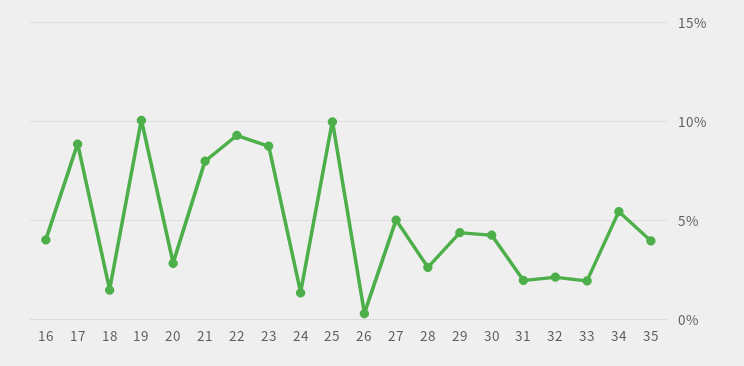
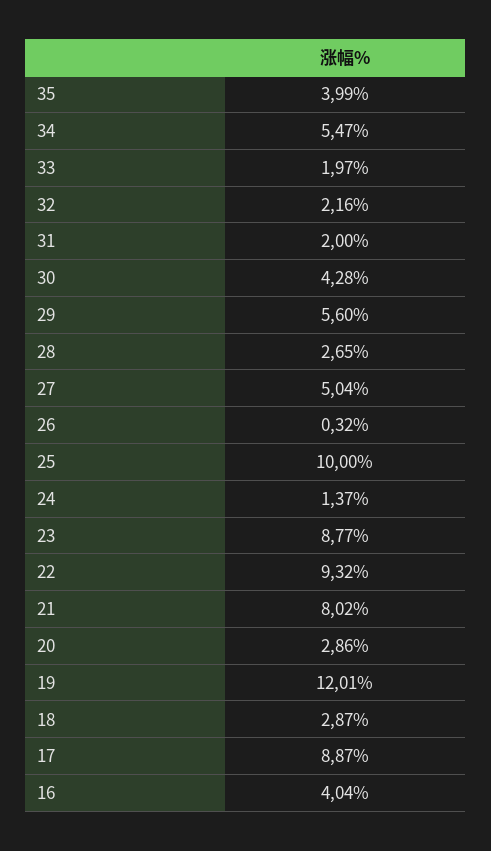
  {
    "16": 4.04,
    "17": 8.87,
-   "18": 1.5,
+   "18": 2.87,
-   "19": 10,
+   "19": 12.01,
    "20": 2.86,
    "21": 8.02,
    "22": 9.32,
    "23": 8.77,
    "24": 1.37,
    "25": 10,
    "26": 0.32,
    "27": 5.04,
    "28": 2.65,
-   "29": 4.5,
+   "29": 5.6,
    "30": 4.28,
    "31": 2,
    "32": 2.16,
    "33": 1.97,
    "34": 5.47,
    "35": 3.99
  }

